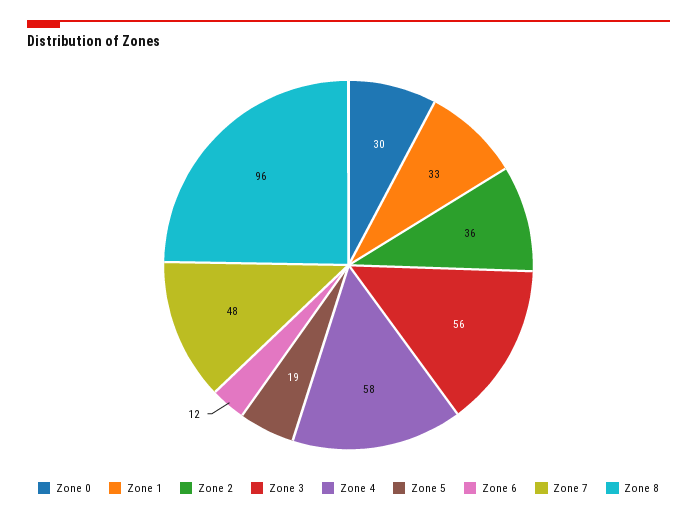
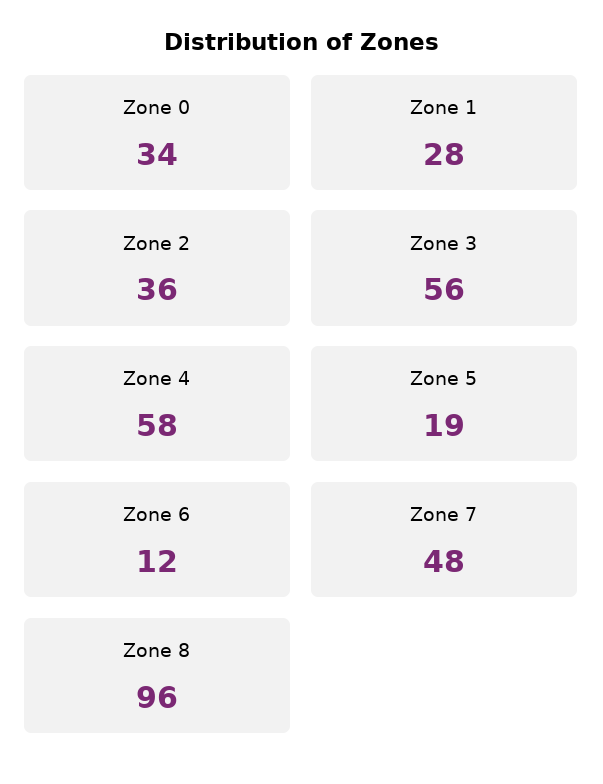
  {
-   "Zone 0": 30,
+   "Zone 0": 34,
-   "Zone 1": 33,
+   "Zone 1": 28,
    "Zone 2": 36,
    "Zone 3": 56,
    "Zone 4": 58,
    "Zone 5": 19,
    "Zone 6": 12,
    "Zone 7": 48,
    "Zone 8": 96
  }

